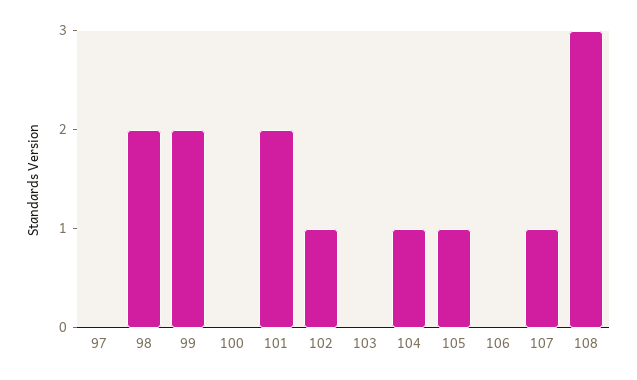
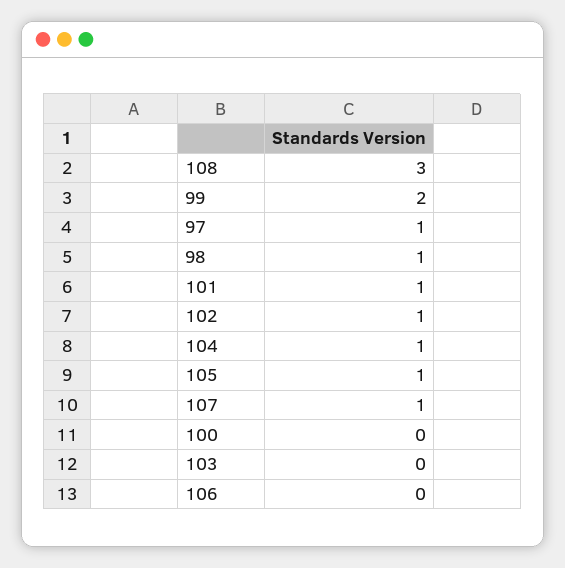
  {
-   "97": 0,
+   "97": 1,
-   "98": 2,
+   "98": 1,
    "99": 2,
    "100": 0,
-   "101": 2,
+   "101": 1,
    "102": 1,
    "103": 0,
    "104": 1,
    "105": 1,
    "106": 0,
    "107": 1,
    "108": 3
  }

